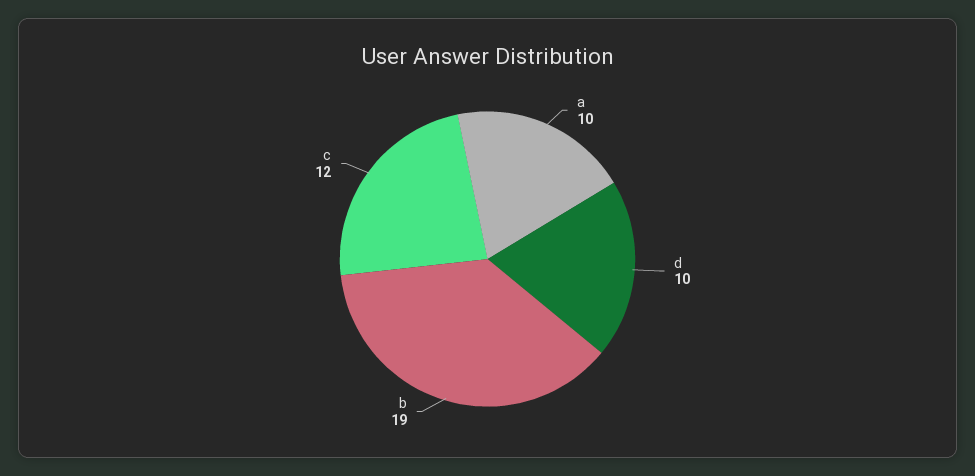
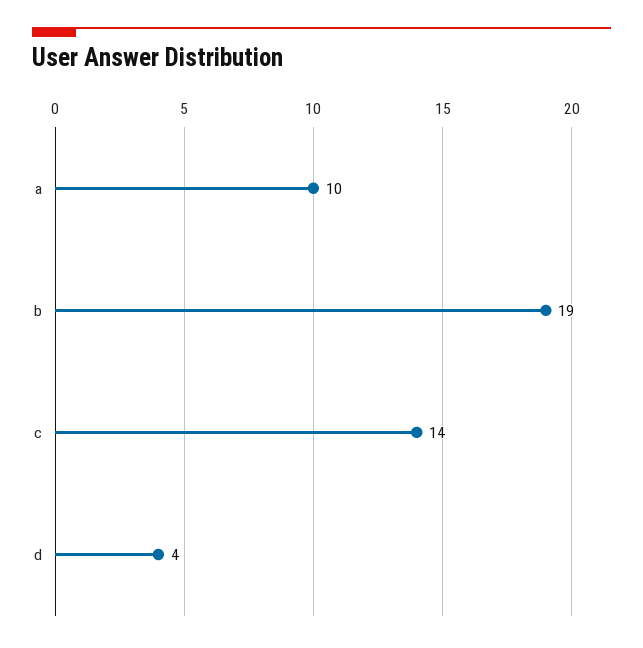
  {
    "a": 10,
-   "d": 10,
+   "d": 4,
    "b": 19,
-   "c": 12
+   "c": 14
  }

